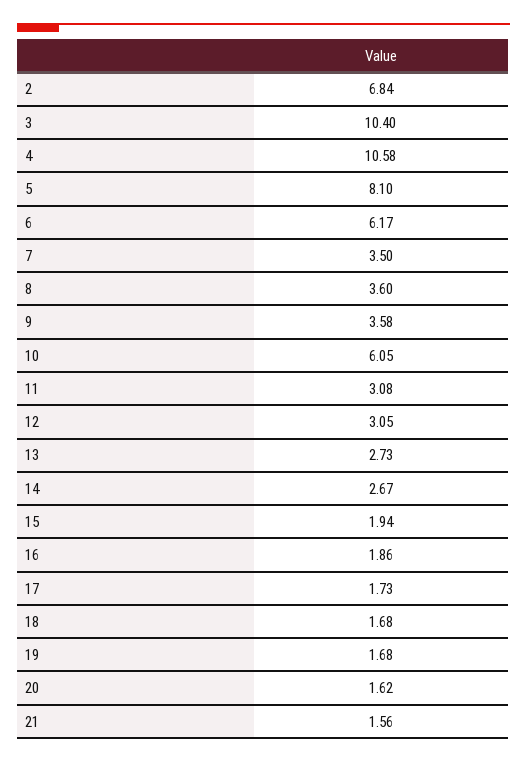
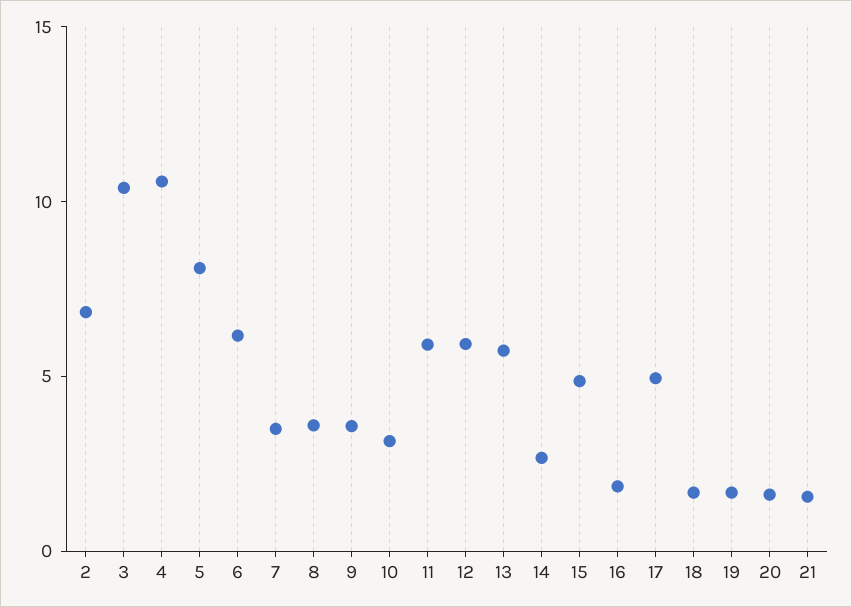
  {
    "2": 6.84,
    "3": 10.4,
    "4": 10.58,
    "5": 8.1,
    "6": 6.17,
    "7": 3.5,
    "8": 3.6,
    "9": 3.58,
-   "10": 6.05,
+   "10": 3,
-   "11": 3.08,
+   "11": 6,
-   "12": 3.05,
+   "12": 6,
-   "13": 2.73,
+   "13": 6,
    "14": 2.67,
-   "15": 1.94,
+   "15": 5,
    "16": 1.86,
-   "17": 1.73,
+   "17": 5,
    "18": 1.68,
    "19": 1.68,
    "20": 1.62,
    "21": 1.56
  }

